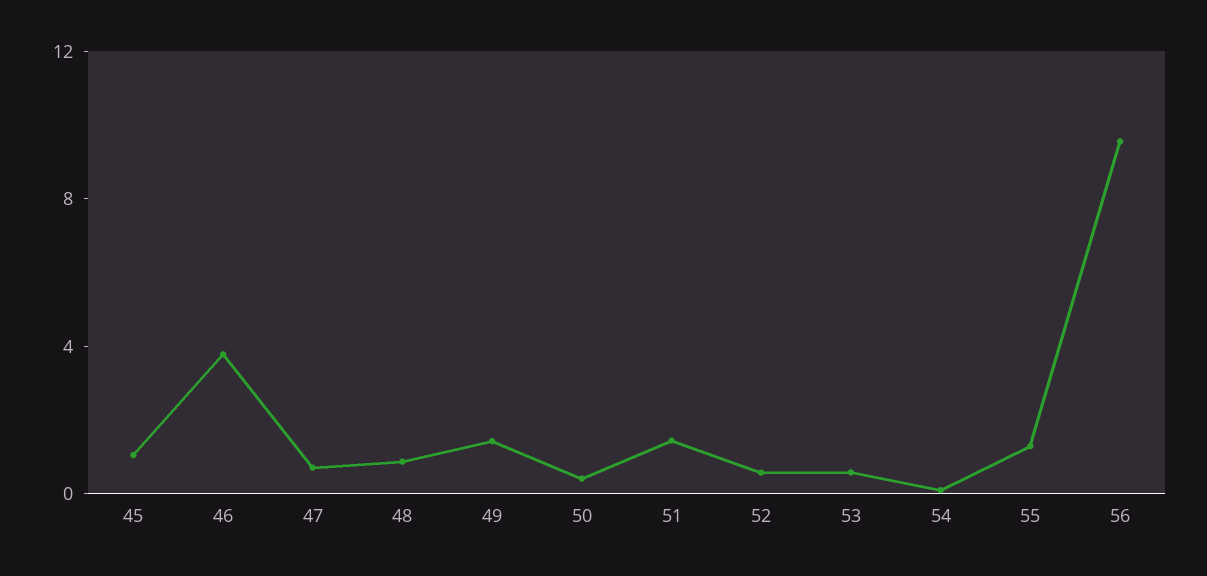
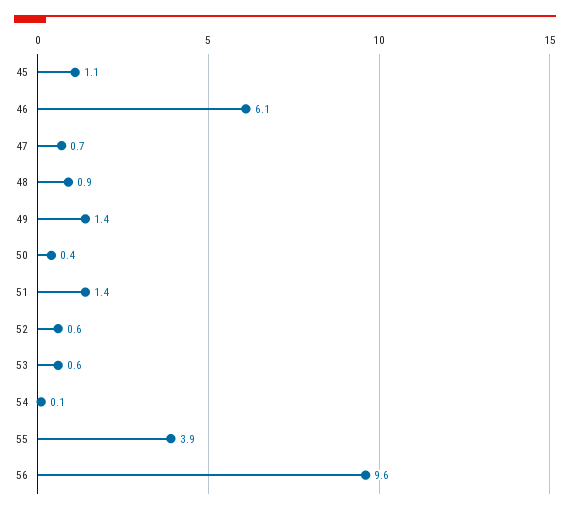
  {
    "45": 1.1,
-   "46": 4,
+   "46": 6.1,
    "47": 0.7,
    "48": 0.9,
    "49": 1.4,
    "50": 0.4,
    "51": 1.4,
    "52": 0.6,
    "53": 0.6,
    "54": 0.1,
-   "55": 1,
+   "55": 3.9,
    "56": 9.6
  }

